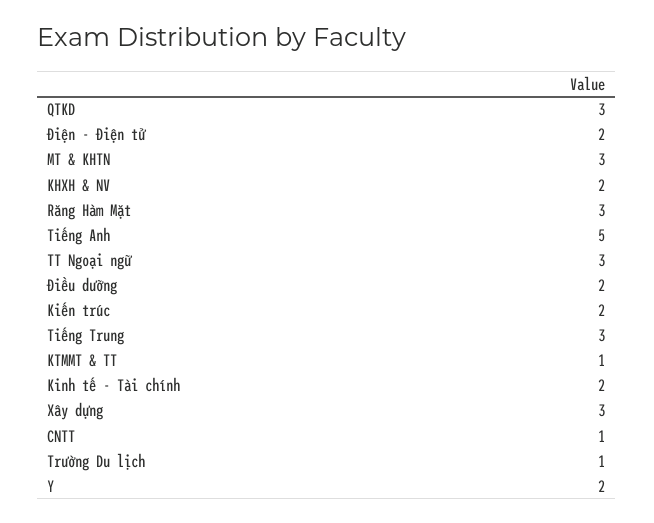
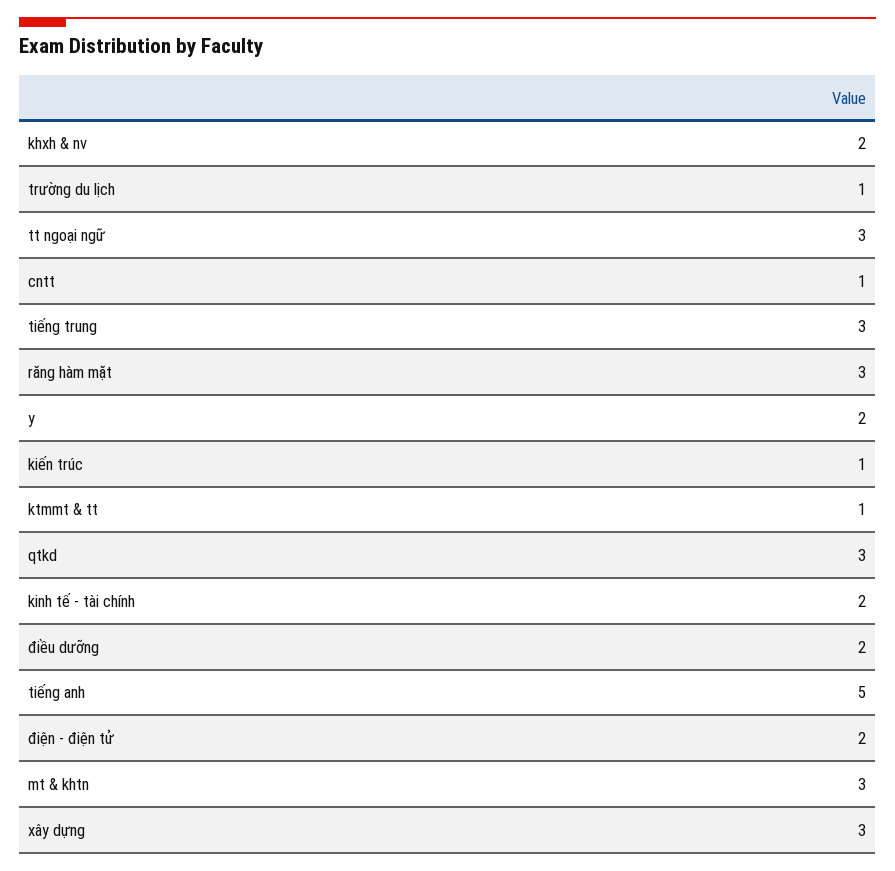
  {
    "QTKD": 3,
    "Điện - Điện tử": 2,
    "MT & KHTN": 3,
    "KHXH & NV": 2,
    "Răng Hàm Mặt": 3,
    "Tiếng Anh": 5,
    "TT Ngoại ngữ": 3,
    "Điều dưỡng": 2,
-   "Kiến trúc": 2,
+   "Kiến trúc": 1,
    "Tiếng Trung": 3,
    "KTMMT & TT": 1,
    "Kinh tế - Tài chính": 2,
    "Xây dựng": 3,
    "CNTT": 1,
    "Trường Du lịch": 1,
    "Y": 2
  }

